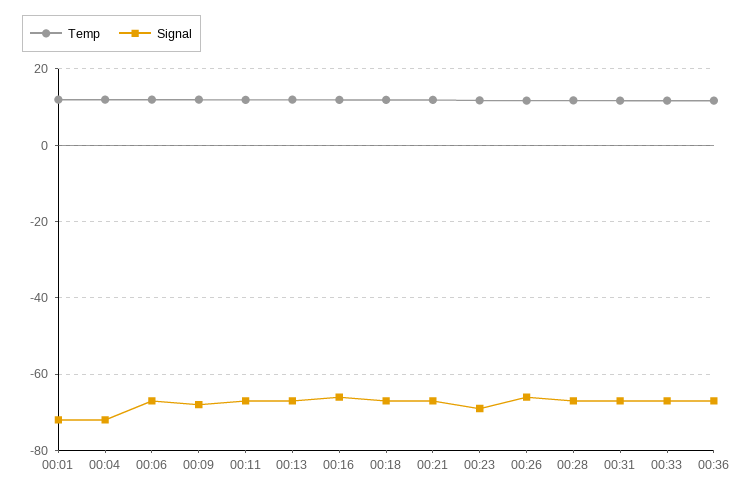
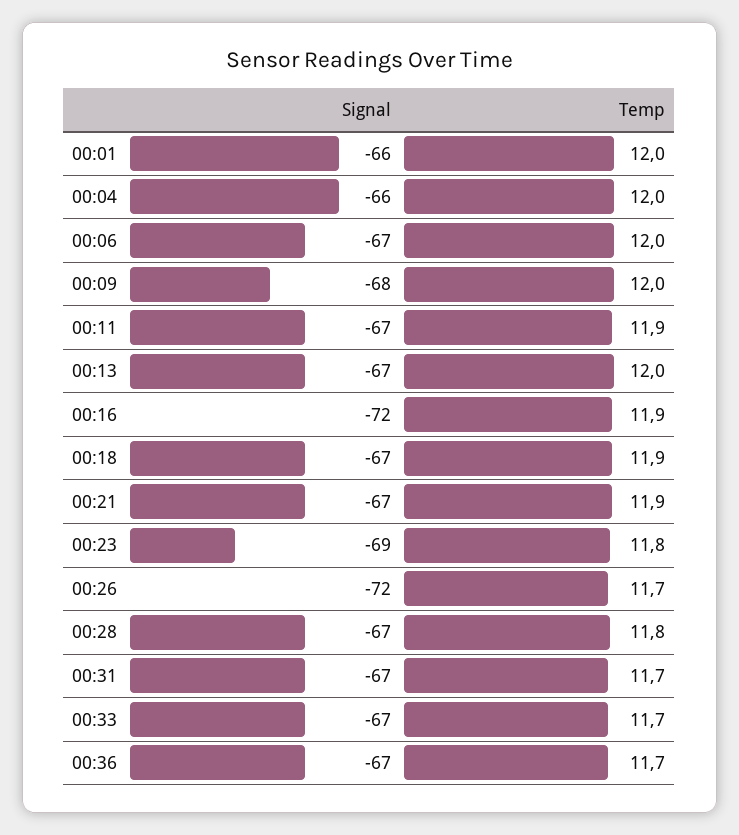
  {
    "Temp": {
      "00:01": 12,
      "00:04": 12,
      "00:06": 12,
      "00:09": 12,
      "00:11": 11.9,
      "00:13": 12,
      "00:16": 11.9,
      "00:18": 11.9,
      "00:21": 11.9,
      "00:23": 11.8,
      "00:26": 11.7,
      "00:28": 11.8,
      "00:31": 11.7,
      "00:33": 11.7,
      "00:36": 11.7
    },
    "Signal": {
-     "00:01": -72,
+     "00:01": -66,
-     "00:04": -72,
+     "00:04": -66,
      "00:06": -67,
      "00:09": -68,
      "00:11": -67,
      "00:13": -67,
-     "00:16": -66,
+     "00:16": -72,
      "00:18": -67,
      "00:21": -67,
      "00:23": -69,
-     "00:26": -66,
+     "00:26": -72,
      "00:28": -67,
      "00:31": -67,
      "00:33": -67,
      "00:36": -67
    }
  }

